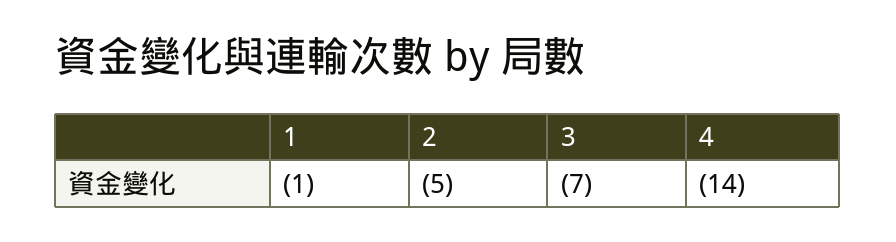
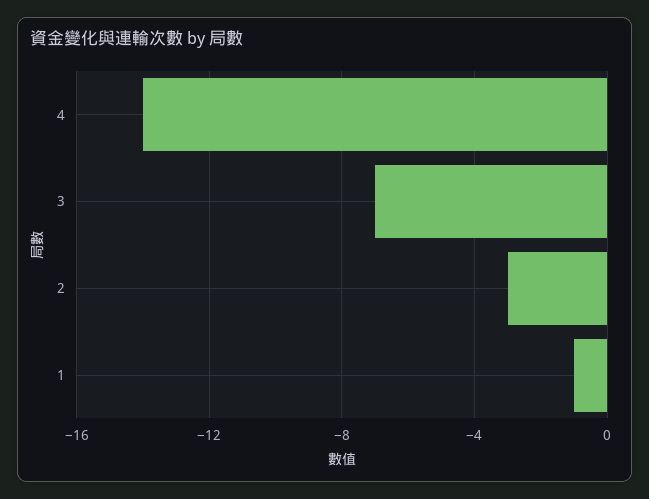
  {
    "1": -1,
-   "2": -5,
+   "2": -3,
    "3": -7,
    "4": -14
  }

